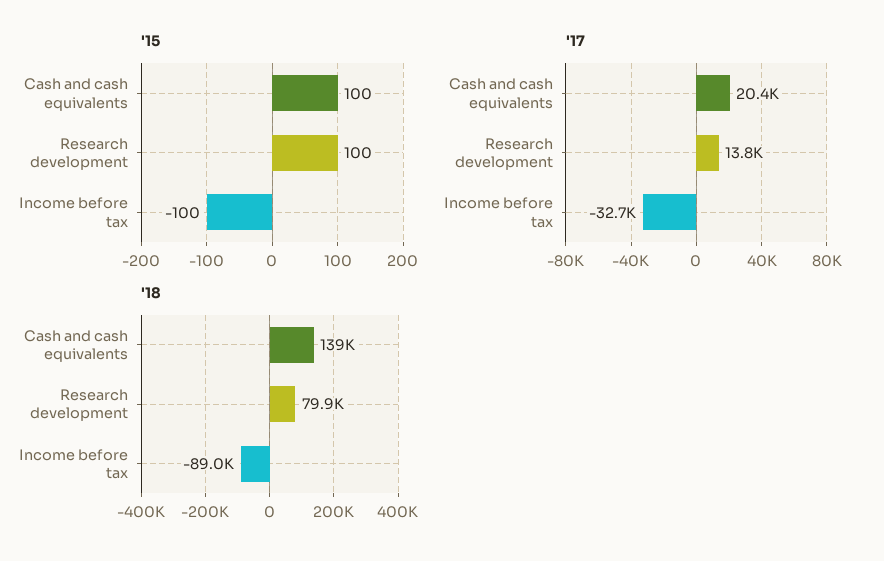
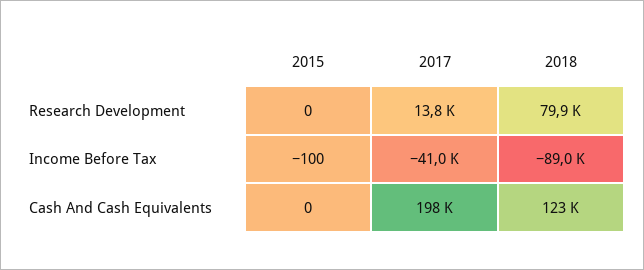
  {
    "'15": {
-     "Cash and cash equivalents": 100,
+     "Cash and cash equivalents": 0,
-     "Research development": 100,
+     "Research development": 0,
      "Income before tax": -100
    },
    "'17": {
-     "Cash and cash equivalents": 20400,
+     "Cash and cash equivalents": 198000,
      "Research development": 13800,
-     "Income before tax": -32700
+     "Income before tax": -41000
    },
    "'18": {
-     "Cash and cash equivalents": 139000,
+     "Cash and cash equivalents": 123000,
      "Research development": 79900,
      "Income before tax": -89000
    }
  }

